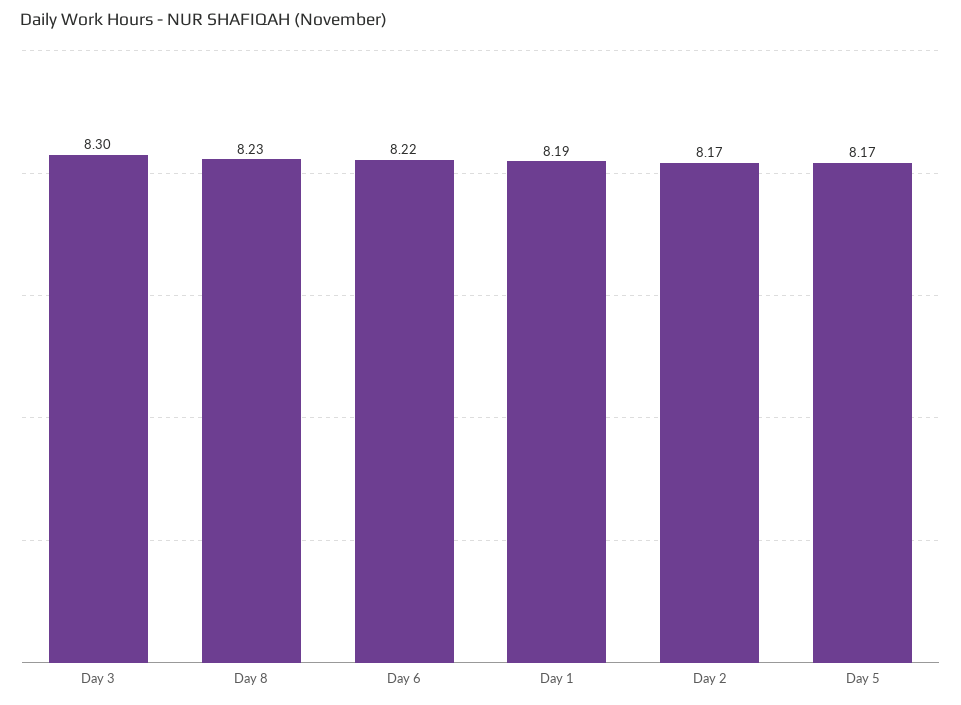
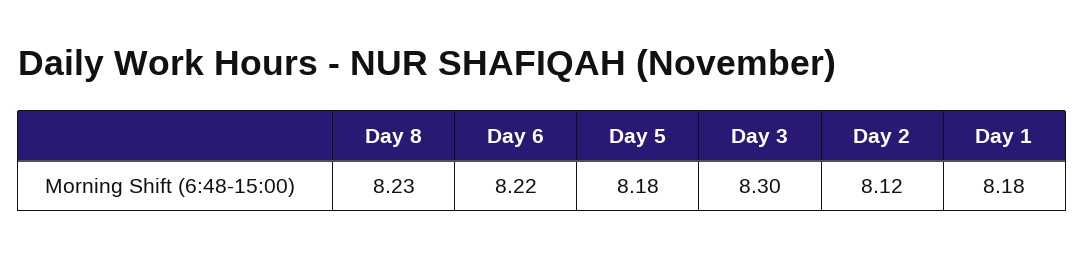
  {
    "Day 3": 8.3,
    "Day 8": 8.23,
    "Day 6": 8.22,
-   "Day 1": 8.19,
+   "Day 1": 8.18,
-   "Day 2": 8.17,
+   "Day 2": 8.12,
-   "Day 5": 8.17
+   "Day 5": 8.18
  }

